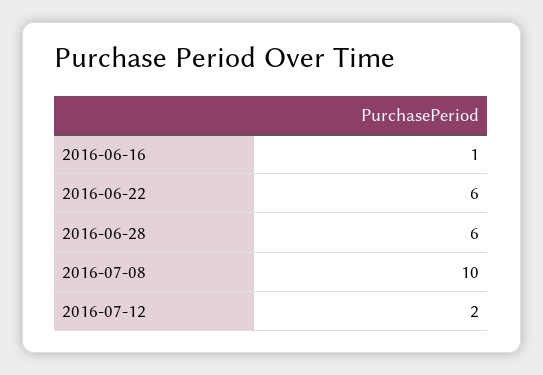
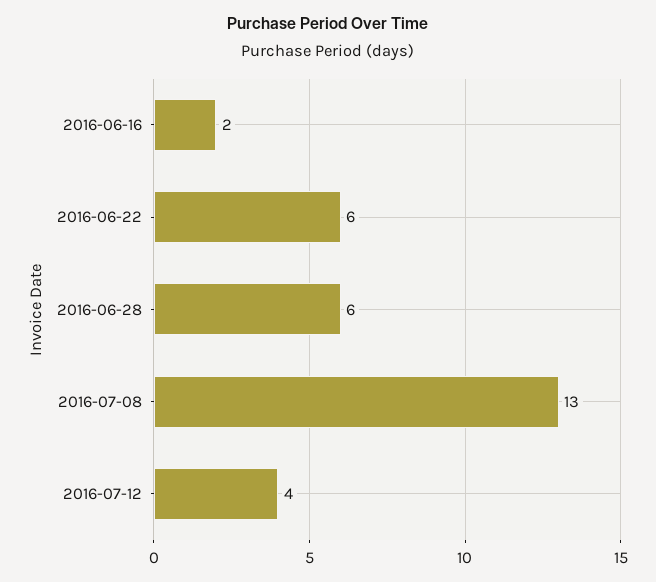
  {
-   "2016-06-16": 1,
+   "2016-06-16": 2,
    "2016-06-22": 6,
    "2016-06-28": 6,
-   "2016-07-08": 10,
+   "2016-07-08": 13,
-   "2016-07-12": 2
+   "2016-07-12": 4
  }

